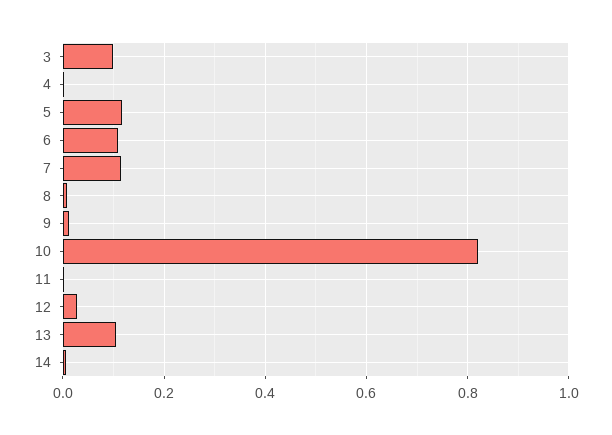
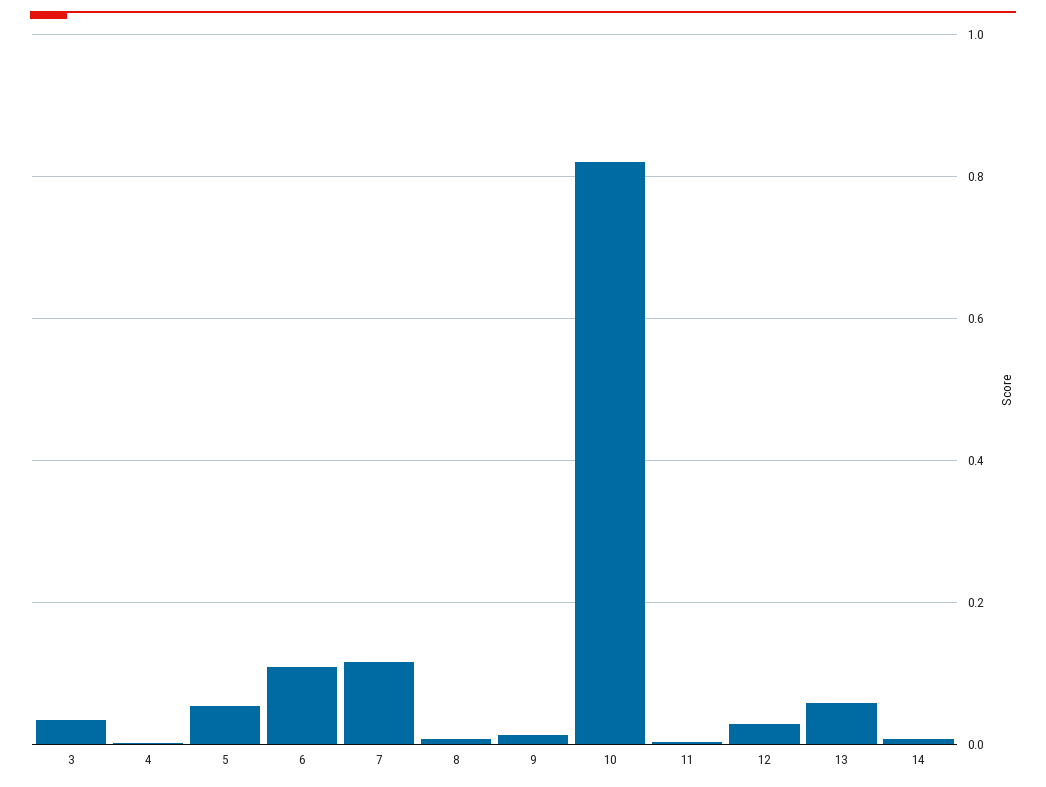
  {
-   "3": 0.1,
+   "3": 0.04,
    "4": 0,
-   "5": 0.12,
+   "5": 0.06,
    "6": 0.1,
    "7": 0.12,
    "8": 0,
    "9": 0.02,
    "10": 0.82,
    "11": 0,
    "12": 0.02,
-   "13": 0.1,
+   "13": 0.06,
    "14": 0
  }

